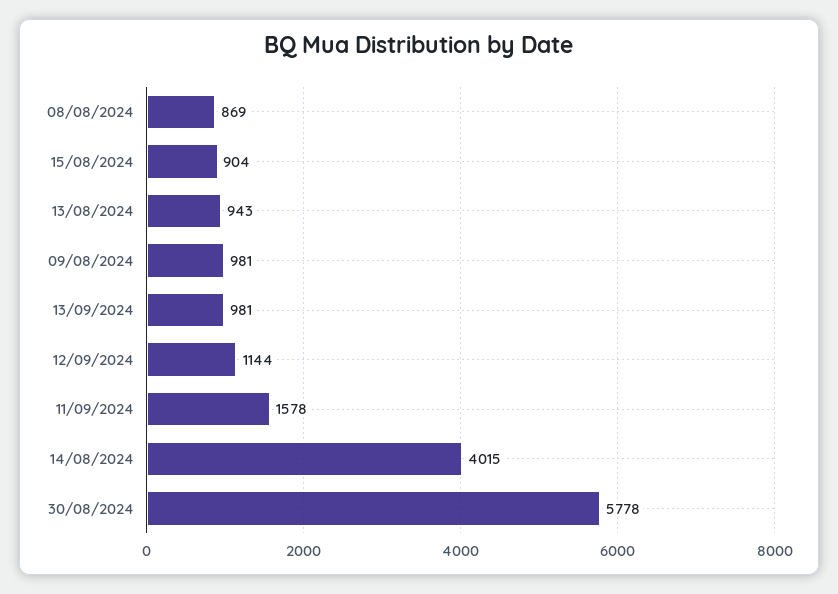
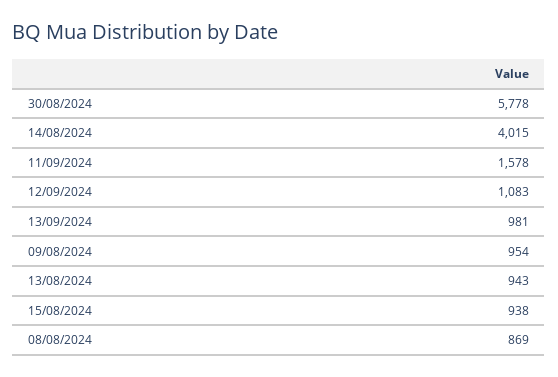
  {
    "08/08/2024": 869,
-   "15/08/2024": 904,
+   "15/08/2024": 938,
    "13/08/2024": 943,
-   "09/08/2024": 981,
+   "09/08/2024": 954,
    "13/09/2024": 981,
-   "12/09/2024": 1144,
+   "12/09/2024": 1083,
    "11/09/2024": 1578,
    "14/08/2024": 4015,
    "30/08/2024": 5778
  }

